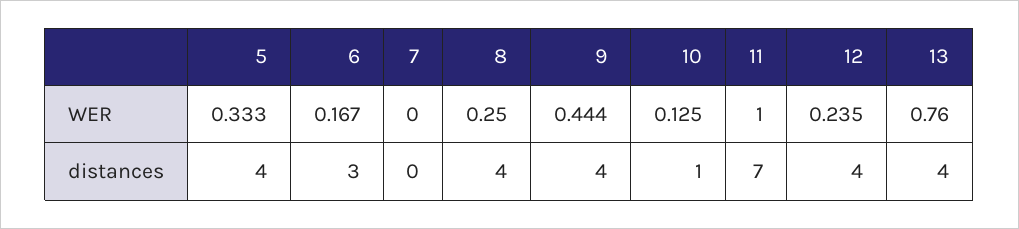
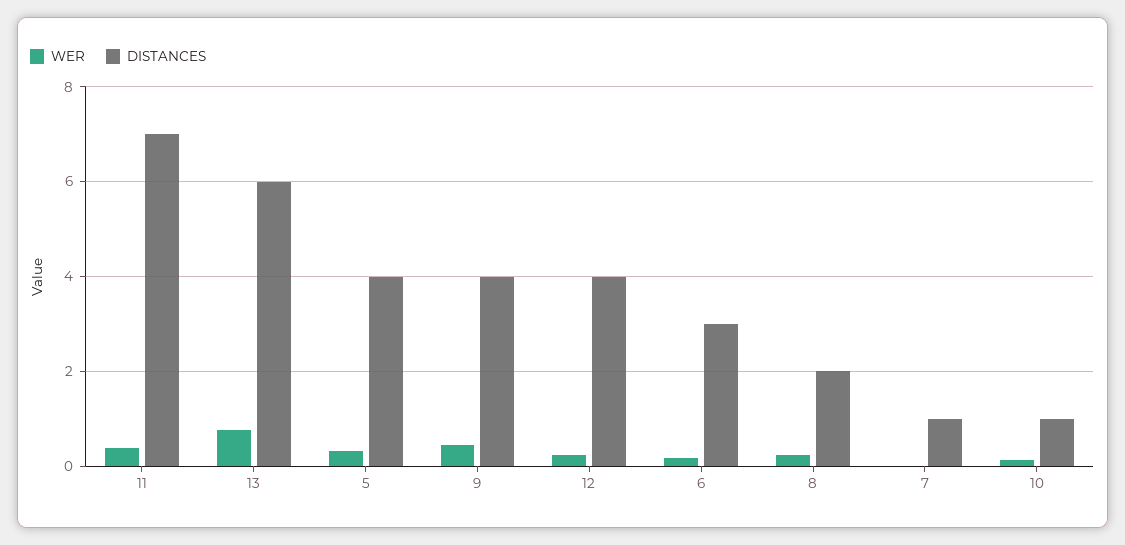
  {
    "WER": {
      "5": 0.333,
      "6": 0.167,
      "7": 0,
      "8": 0.25,
      "9": 0.444,
      "10": 0.125,
-     "11": 1,
+     "11": 0.4,
      "12": 0.235,
      "13": 0.76
    },
    "distances": {
      "5": 4,
      "6": 3,
-     "7": 0,
+     "7": 1,
-     "8": 4,
+     "8": 2,
      "9": 4,
      "10": 1,
      "11": 7,
      "12": 4,
-     "13": 4
+     "13": 6
    }
  }

